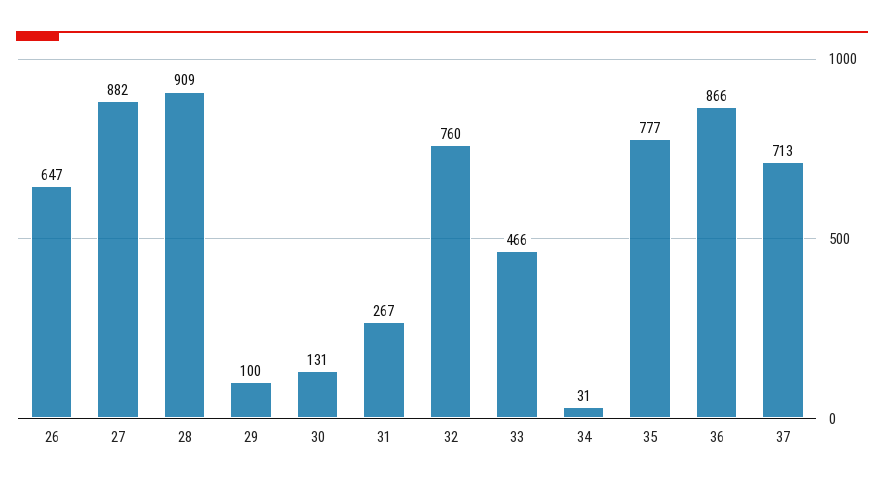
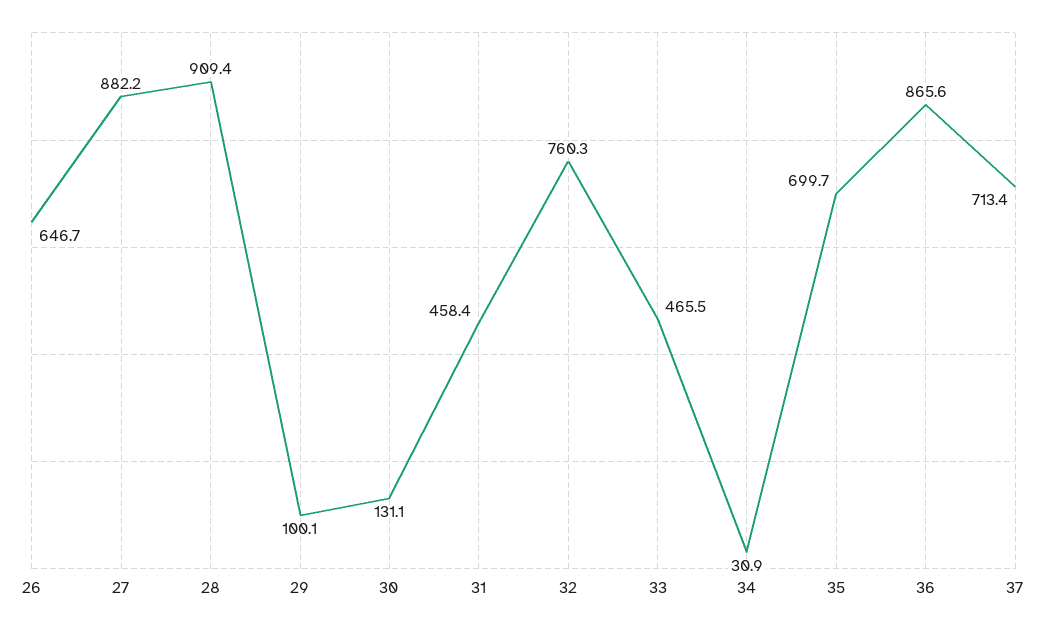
  {
    "26": 646.7,
    "27": 882.2,
    "28": 909.4,
    "29": 100.1,
    "30": 131.1,
-   "31": 267,
+   "31": 458.4,
    "32": 760.3,
    "33": 465.5,
    "34": 30.9,
-   "35": 777,
+   "35": 699.7,
    "36": 865.6,
    "37": 713.4
  }

